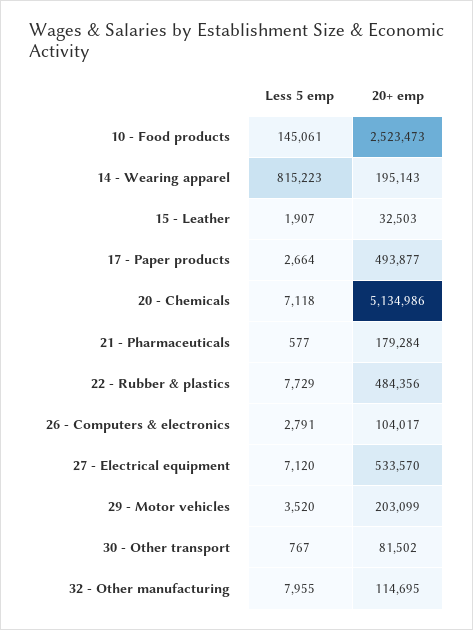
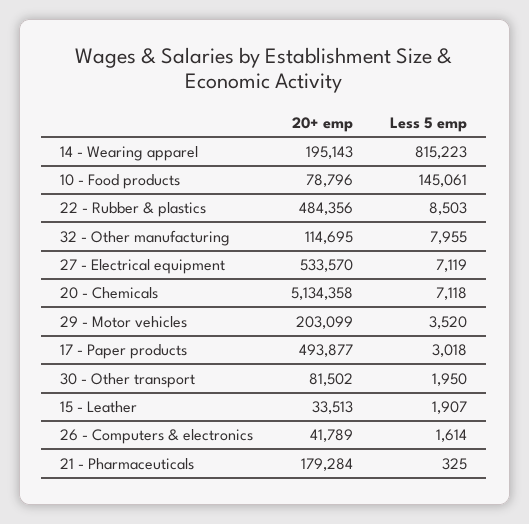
  {
    "Less 5 emp": {
      "10 - Food products": 145061,
      "14 - Wearing apparel": 815223,
      "15 - Leather": 1907,
-     "17 - Paper products": 2664,
+     "17 - Paper products": 3018,
      "20 - Chemicals": 7118,
-     "21 - Pharmaceuticals": 577,
+     "21 - Pharmaceuticals": 325,
-     "22 - Rubber & plastics": 7729,
+     "22 - Rubber & plastics": 8503,
-     "26 - Computers & electronics": 2791,
+     "26 - Computers & electronics": 1614,
-     "27 - Electrical equipment": 7120,
+     "27 - Electrical equipment": 7119,
      "29 - Motor vehicles": 3520,
-     "30 - Other transport": 767,
+     "30 - Other transport": 1950,
      "32 - Other manufacturing": 7955
    },
    "20+ emp": {
-     "10 - Food products": 2523473,
+     "10 - Food products": 78796,
      "14 - Wearing apparel": 195143,
-     "15 - Leather": 32503,
+     "15 - Leather": 33513,
      "17 - Paper products": 493877,
-     "20 - Chemicals": 5134986,
+     "20 - Chemicals": 5134358,
      "21 - Pharmaceuticals": 179284,
      "22 - Rubber & plastics": 484356,
-     "26 - Computers & electronics": 104017,
+     "26 - Computers & electronics": 41789,
      "27 - Electrical equipment": 533570,
      "29 - Motor vehicles": 203099,
      "30 - Other transport": 81502,
      "32 - Other manufacturing": 114695
    }
  }

